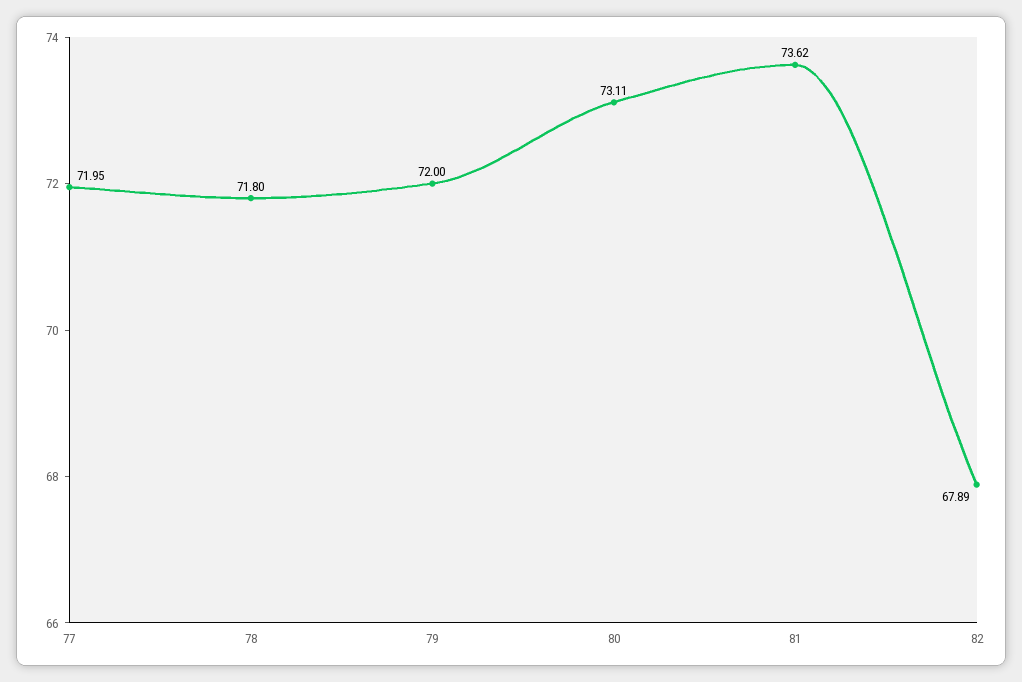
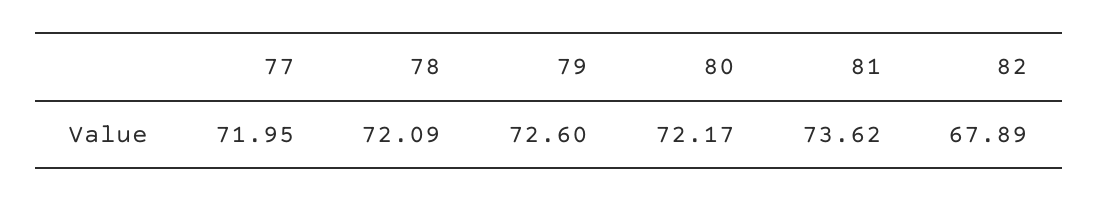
  {
    "77": 71.95,
-   "78": 71.8,
+   "78": 72.09,
-   "79": 72,
+   "79": 72.6,
-   "80": 73.11,
+   "80": 72.17,
    "81": 73.62,
    "82": 67.89
  }

